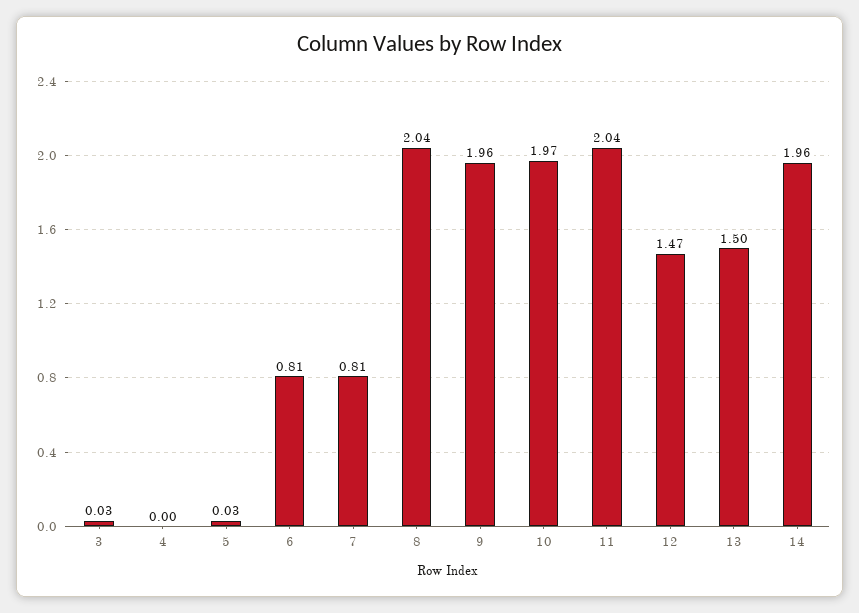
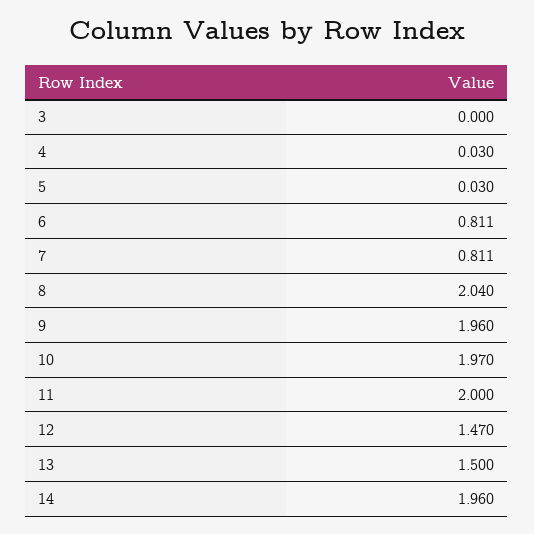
  {
-   "3": 0.03,
+   "3": 0,
-   "4": 0,
+   "4": 0.03,
    "5": 0.03,
    "6": 0.811,
    "7": 0.811,
    "8": 2.04,
    "9": 1.96,
    "10": 1.97,
-   "11": 2.04,
+   "11": 2,
    "12": 1.47,
    "13": 1.5,
    "14": 1.96
  }

